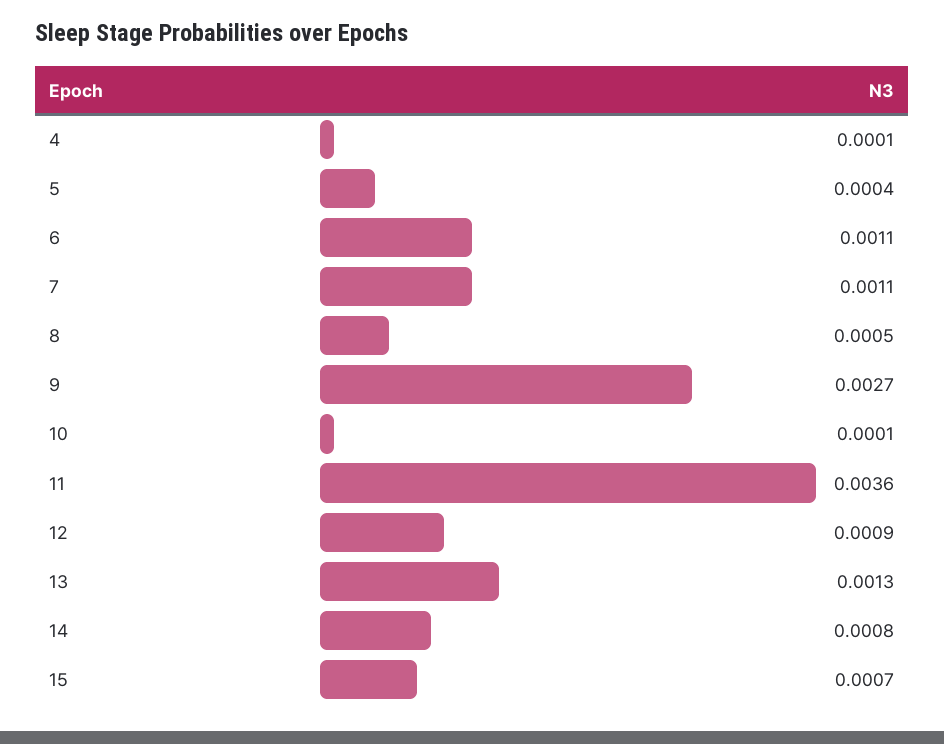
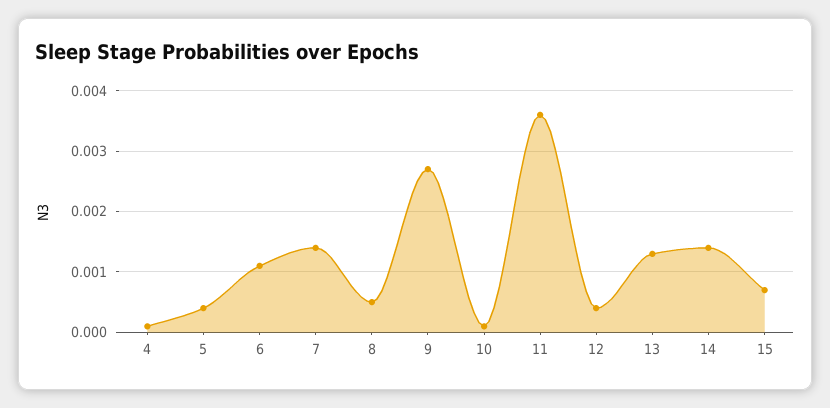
  {
    "4": 0.0001,
    "5": 0.0004,
    "6": 0.0011,
-   "7": 0.0011,
+   "7": 0.0014,
    "8": 0.0005,
    "9": 0.0027,
    "10": 0.0001,
    "11": 0.0036,
-   "12": 0.0009,
+   "12": 0.0004,
    "13": 0.0013,
-   "14": 0.0008,
+   "14": 0.0014,
    "15": 0.0007
  }

